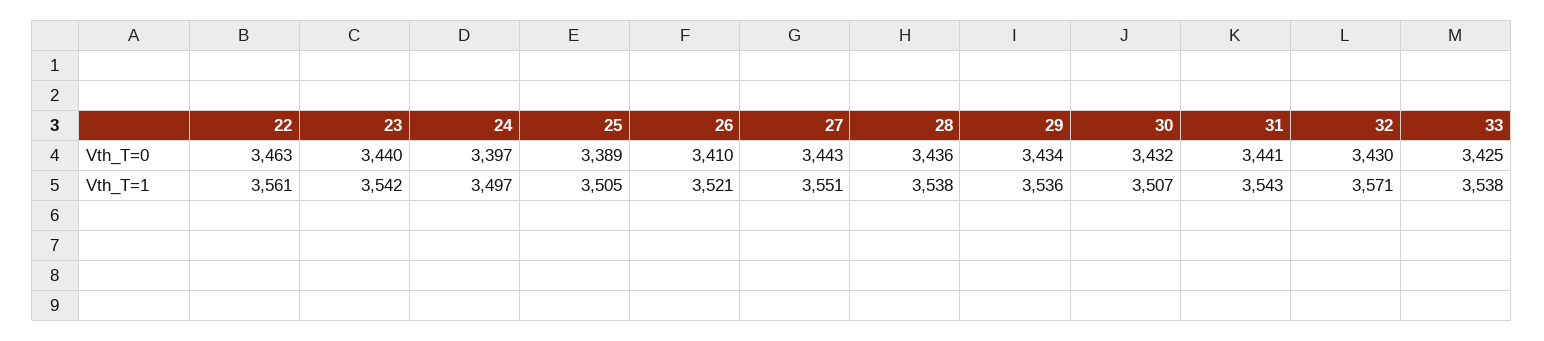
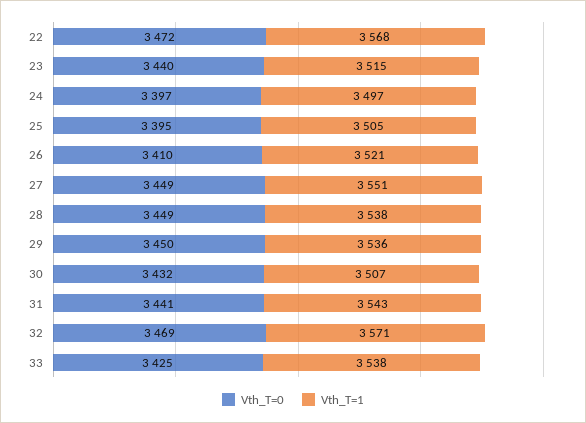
  {
    "Vth_T=0": {
-     "22": 3463,
+     "22": 3472,
      "23": 3440,
      "24": 3397,
-     "25": 3389,
+     "25": 3395,
      "26": 3410,
-     "27": 3443,
+     "27": 3449,
-     "28": 3436,
+     "28": 3449,
-     "29": 3434,
+     "29": 3450,
      "30": 3432,
      "31": 3441,
-     "32": 3430,
+     "32": 3469,
      "33": 3425
    },
    "Vth_T=1": {
-     "22": 3561,
+     "22": 3568,
-     "23": 3542,
+     "23": 3515,
      "24": 3497,
      "25": 3505,
      "26": 3521,
      "27": 3551,
      "28": 3538,
      "29": 3536,
      "30": 3507,
      "31": 3543,
      "32": 3571,
      "33": 3538
    }
  }

